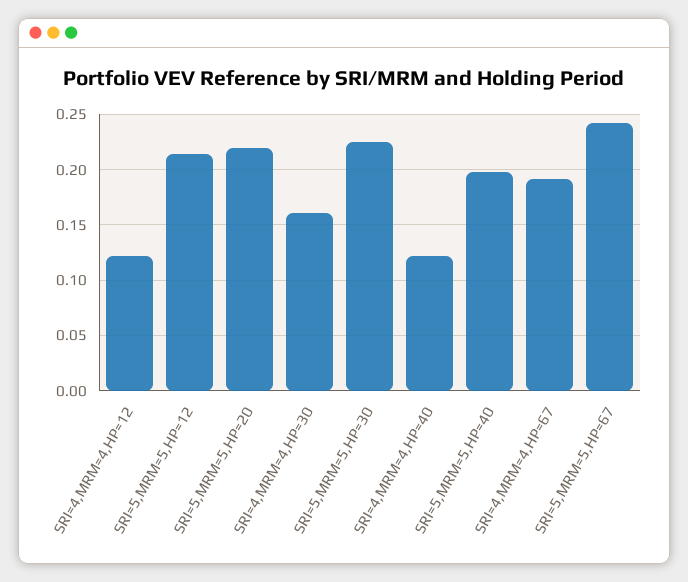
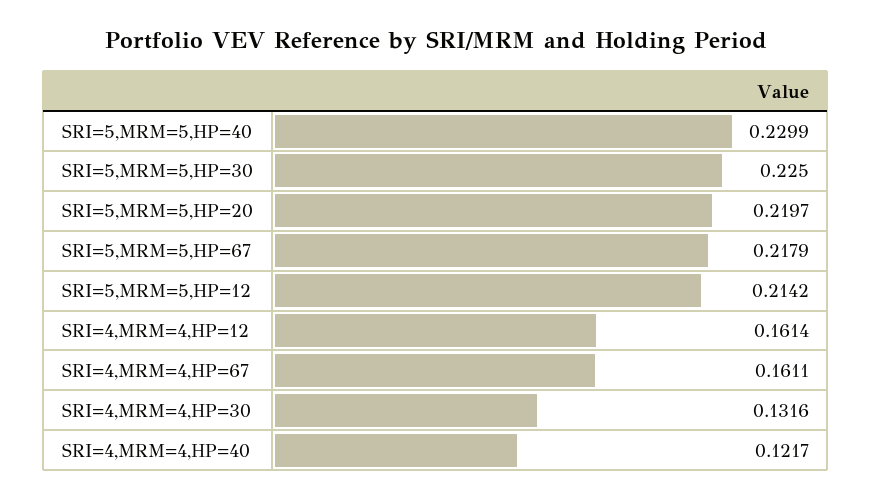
  {
-   "SRI=4,MRM=4,HP=12": 0.12,
+   "SRI=4,MRM=4,HP=12": 0.1614,
    "SRI=5,MRM=5,HP=12": 0.2142,
    "SRI=5,MRM=5,HP=20": 0.2197,
-   "SRI=4,MRM=4,HP=30": 0.16,
+   "SRI=4,MRM=4,HP=30": 0.1316,
    "SRI=5,MRM=5,HP=30": 0.225,
    "SRI=4,MRM=4,HP=40": 0.1217,
-   "SRI=5,MRM=5,HP=40": 0.2,
+   "SRI=5,MRM=5,HP=40": 0.2299,
-   "SRI=4,MRM=4,HP=67": 0.19,
+   "SRI=4,MRM=4,HP=67": 0.1611,
-   "SRI=5,MRM=5,HP=67": 0.24
+   "SRI=5,MRM=5,HP=67": 0.2179
  }

